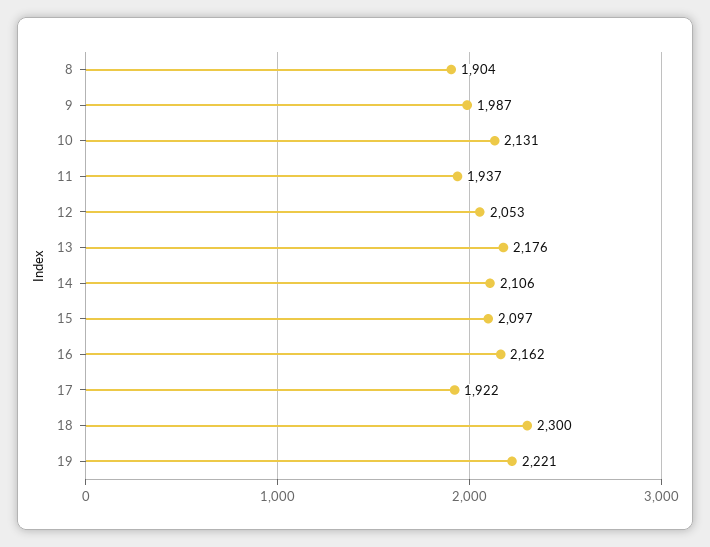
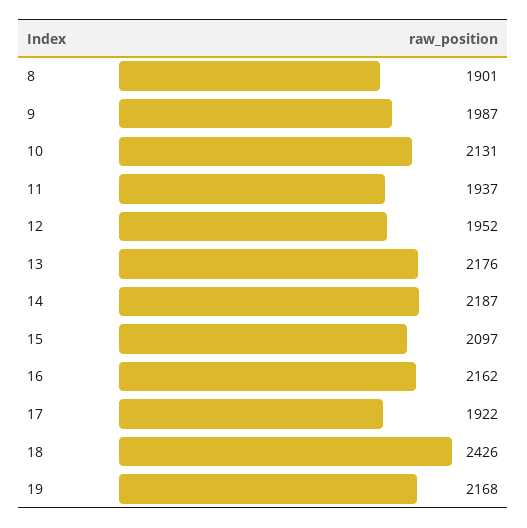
  {
-   "8": 1904,
+   "8": 1901,
    "9": 1987,
    "10": 2131,
    "11": 1937,
-   "12": 2053,
+   "12": 1952,
    "13": 2176,
-   "14": 2106,
+   "14": 2187,
    "15": 2097,
    "16": 2162,
    "17": 1922,
-   "18": 2300,
+   "18": 2426,
-   "19": 2221
+   "19": 2168
  }

